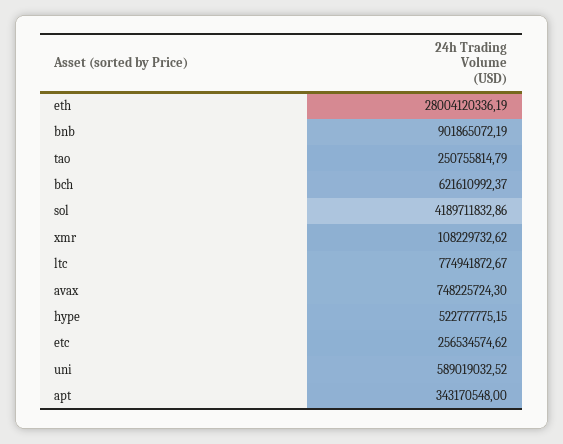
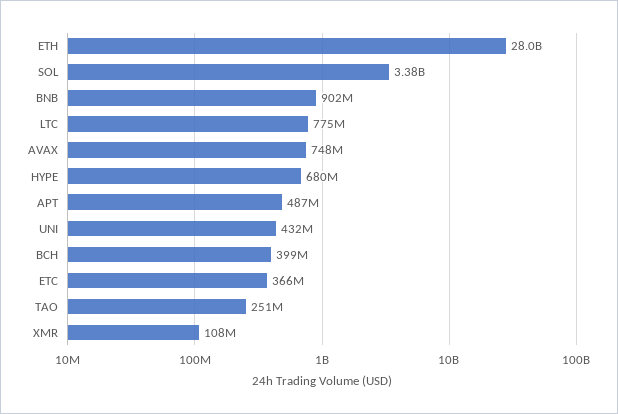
  {
    "eth": 28004120336.19,
    "bnb": 901865072.19,
    "tao": 250755814.79,
-   "bch": 621610992.37,
+   "bch": 399000000,
-   "sol": 4189711832.86,
+   "sol": 3380000000,
    "xmr": 108229732.62,
    "ltc": 774941872.67,
    "avax": 748225724.3,
-   "hype": 522777775.15,
+   "hype": 680000000,
-   "etc": 256534574.62,
+   "etc": 366000000,
-   "uni": 589019032.52,
+   "uni": 432000000,
-   "apt": 343170548
+   "apt": 487000000
  }

